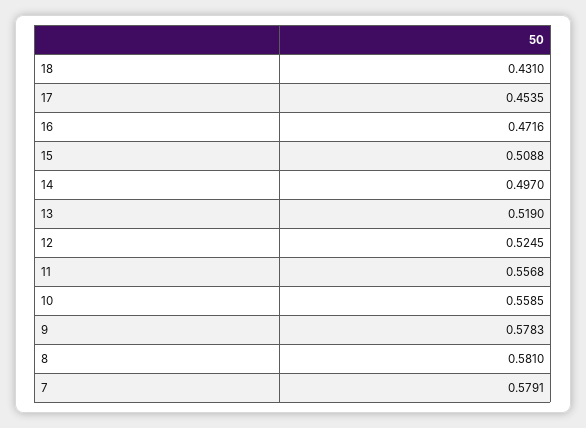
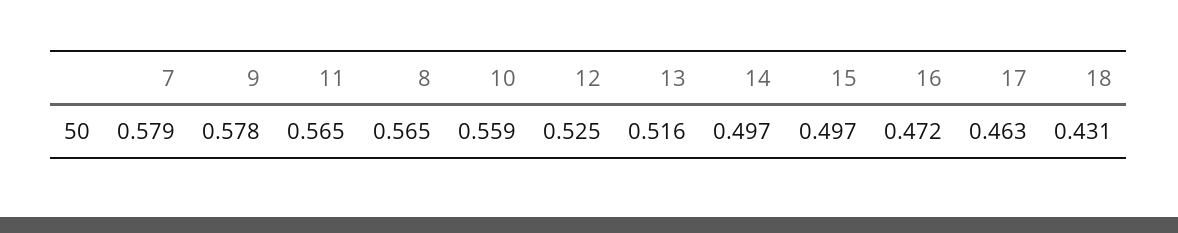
  {
    "18": 0.431,
-   "17": 0.4535,
+   "17": 0.463,
    "16": 0.4716,
-   "15": 0.5088,
+   "15": 0.497,
    "14": 0.497,
-   "13": 0.519,
+   "13": 0.516,
    "12": 0.5245,
-   "11": 0.5568,
+   "11": 0.565,
    "10": 0.5585,
    "9": 0.5783,
-   "8": 0.581,
+   "8": 0.565,
    "7": 0.5791
  }

